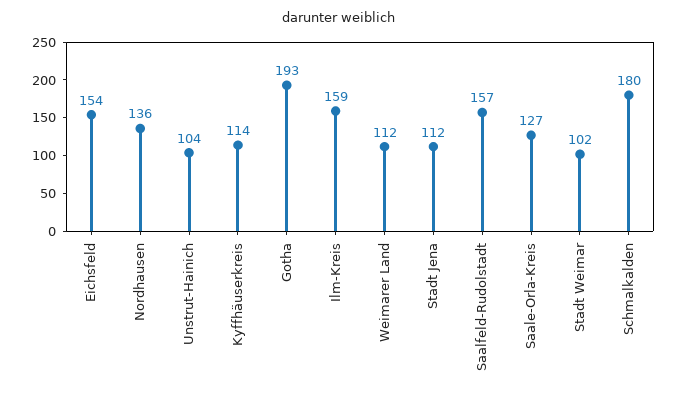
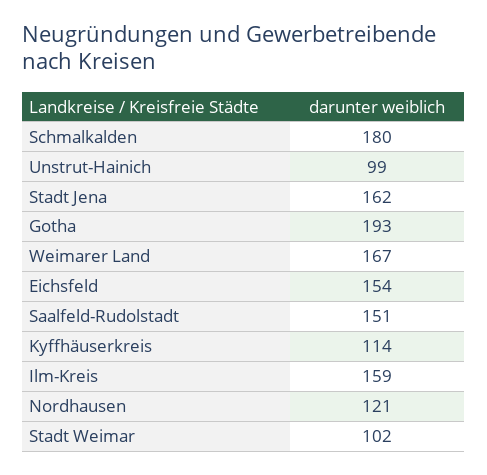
  {
    "Eichsfeld": 154,
-   "Nordhausen": 136,
+   "Nordhausen": 121,
-   "Unstrut-Hainich": 104,
+   "Unstrut-Hainich": 99,
    "Kyffhäuserkreis": 114,
    "Gotha": 193,
    "Ilm-Kreis": 159,
-   "Weimarer Land": 112,
+   "Weimarer Land": 167,
-   "Stadt Jena": 112,
+   "Stadt Jena": 162,
-   "Saalfeld-Rudolstadt": 157,
+   "Saalfeld-Rudolstadt": 151,
-   "Saale-Orla-Kreis": 127,
    "Stadt Weimar": 102,
    "Schmalkalden": 180
  }

